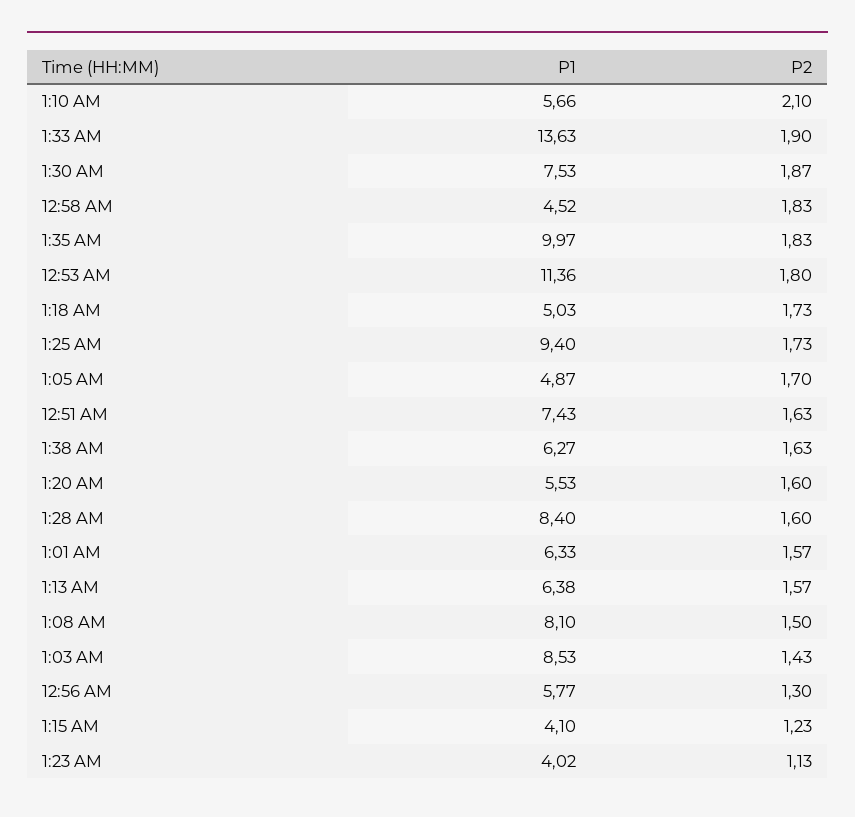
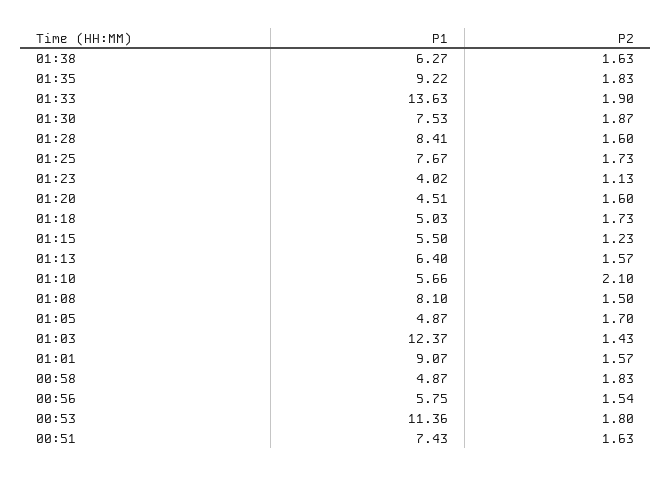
  {
    "P1": {
      "1:10 AM": 5.66,
      "1:33 AM": 13.63,
      "1:30 AM": 7.53,
-     "12:58 AM": 4.52,
+     "12:58 AM": 4.87,
-     "1:35 AM": 9.97,
+     "1:35 AM": 9.22,
      "12:53 AM": 11.36,
      "1:18 AM": 5.03,
-     "1:25 AM": 9.4,
+     "1:25 AM": 7.67,
      "1:05 AM": 4.87,
      "12:51 AM": 7.43,
      "1:38 AM": 6.27,
-     "1:20 AM": 5.53,
+     "1:20 AM": 4.51,
-     "1:28 AM": 8.4,
+     "1:28 AM": 8.41,
-     "1:01 AM": 6.33,
+     "1:01 AM": 9.07,
-     "1:13 AM": 6.38,
+     "1:13 AM": 6.4,
      "1:08 AM": 8.1,
-     "1:03 AM": 8.53,
+     "1:03 AM": 12.37,
-     "12:56 AM": 5.77,
+     "12:56 AM": 5.75,
-     "1:15 AM": 4.1,
+     "1:15 AM": 5.5,
      "1:23 AM": 4.02
    },
    "P2": {
      "1:10 AM": 2.1,
      "1:33 AM": 1.9,
      "1:30 AM": 1.87,
      "12:58 AM": 1.83,
      "1:35 AM": 1.83,
      "12:53 AM": 1.8,
      "1:18 AM": 1.73,
      "1:25 AM": 1.73,
      "1:05 AM": 1.7,
      "12:51 AM": 1.63,
      "1:38 AM": 1.63,
      "1:20 AM": 1.6,
      "1:28 AM": 1.6,
      "1:01 AM": 1.57,
      "1:13 AM": 1.57,
      "1:08 AM": 1.5,
      "1:03 AM": 1.43,
-     "12:56 AM": 1.3,
+     "12:56 AM": 1.54,
      "1:15 AM": 1.23,
      "1:23 AM": 1.13
    }
  }

